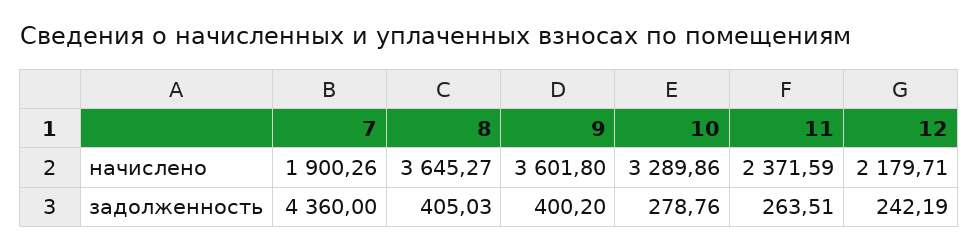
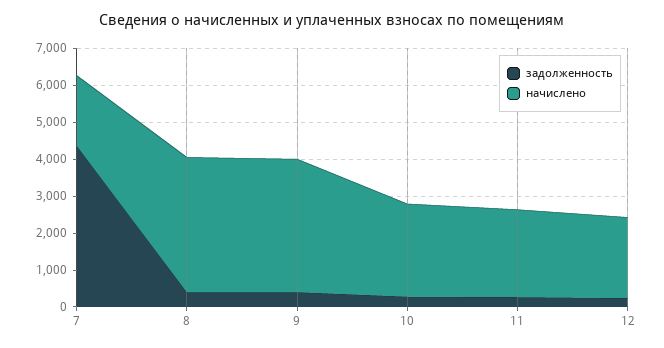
  {
    "начислено": {
      "7": 1900.26,
      "8": 3645.27,
      "9": 3601.8,
-     "10": 3289.86,
+     "10": 2500,
      "11": 2371.59,
      "12": 2179.71
    },
    "задолженность": {
      "7": 4360,
      "8": 405.03,
      "9": 400.2,
      "10": 278.76,
      "11": 263.51,
      "12": 242.19
    }
  }

